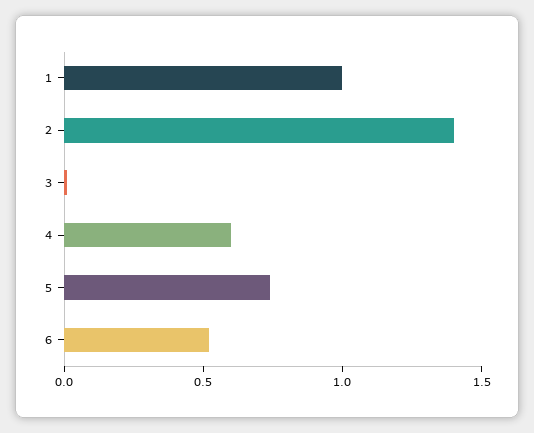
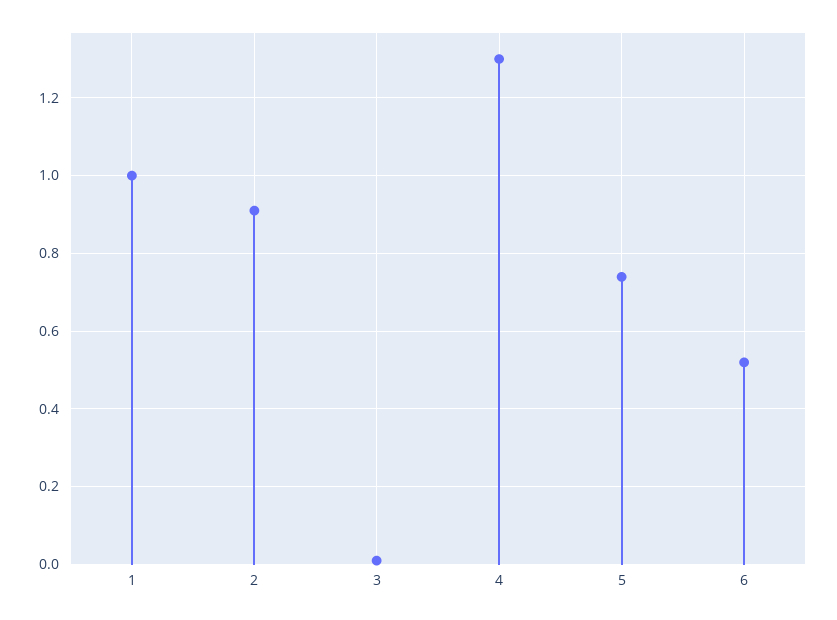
  {
    "1": 1,
-   "2": 1.4,
+   "2": 0.9,
    "3": 0,
-   "4": 0.6,
+   "4": 1.3,
    "5": 0.75,
    "6": 0.5
  }

